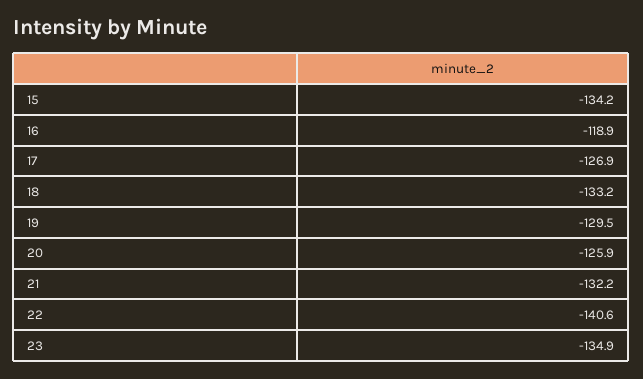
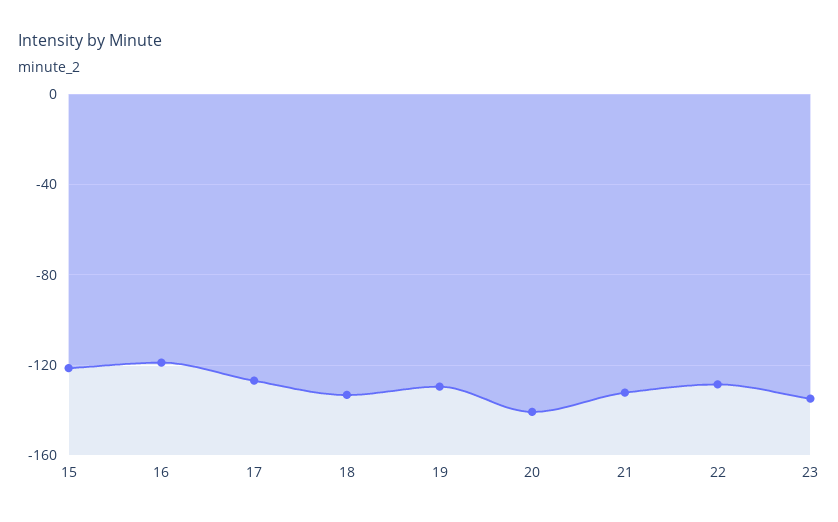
  {
-   "15": -134.2,
+   "15": -120,
    "16": -118.9,
    "17": -126.9,
    "18": -133.2,
    "19": -129.5,
-   "20": -125.9,
+   "20": -140,
    "21": -132.2,
-   "22": -140.6,
+   "22": -130,
    "23": -134.9
  }

